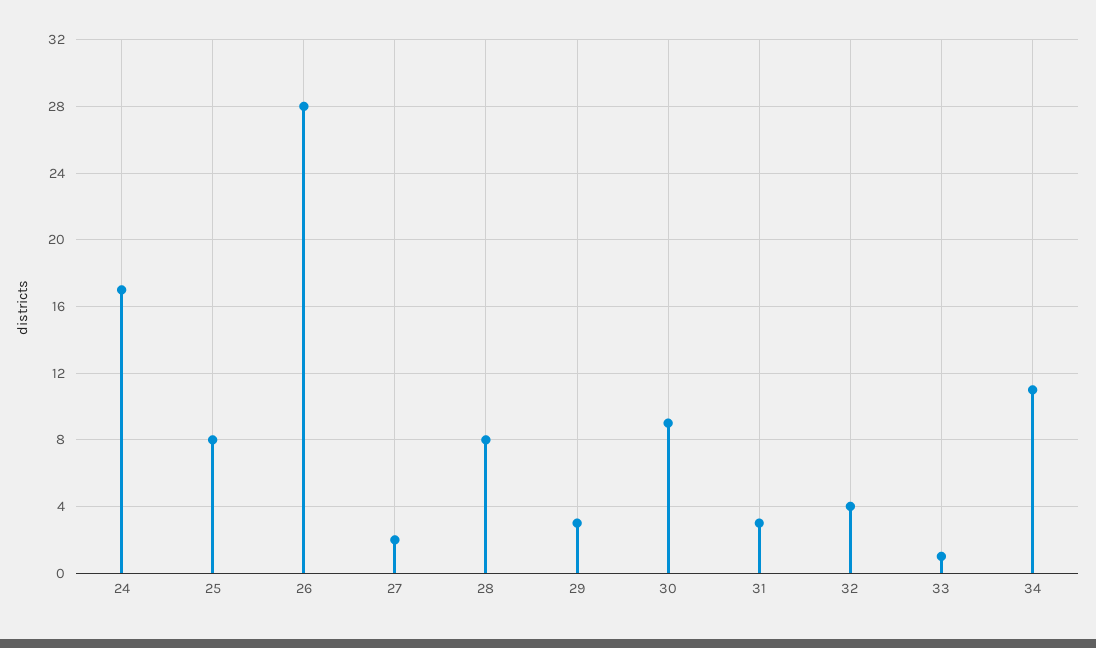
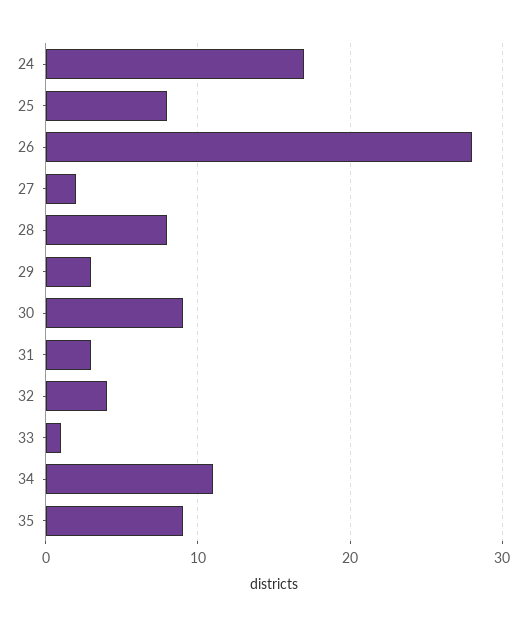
  {
    "24": 17,
    "25": 8,
    "26": 28,
    "27": 2,
    "28": 8,
    "29": 3,
    "30": 9,
    "31": 3,
    "32": 4,
    "33": 1,
-   "34": 11
+   "34": 11,
+   "35": 9
  }

